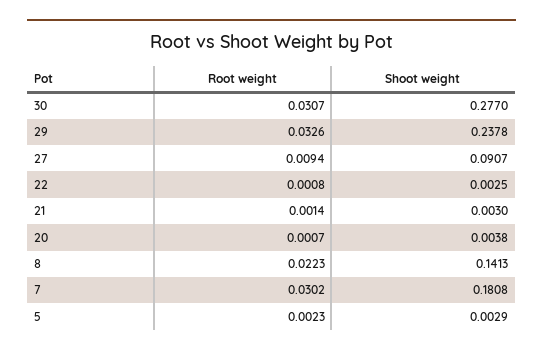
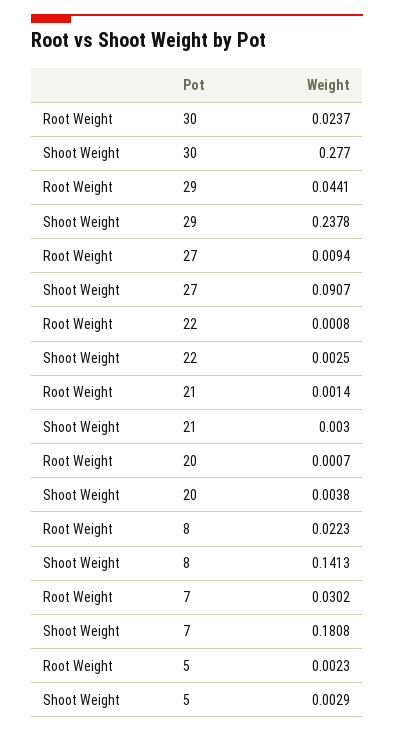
  {
    "Root weight": {
-     "30": 0.0307,
+     "30": 0.0237,
-     "29": 0.0326,
+     "29": 0.0441,
      "27": 0.0094,
      "22": 0.0008,
      "21": 0.0014,
      "20": 0.0007,
      "8": 0.0223,
      "7": 0.0302,
      "5": 0.0023
    },
    "Shoot weight": {
      "30": 0.277,
      "29": 0.2378,
      "27": 0.0907,
      "22": 0.0025,
      "21": 0.003,
      "20": 0.0038,
      "8": 0.1413,
      "7": 0.1808,
      "5": 0.0029
    }
  }

